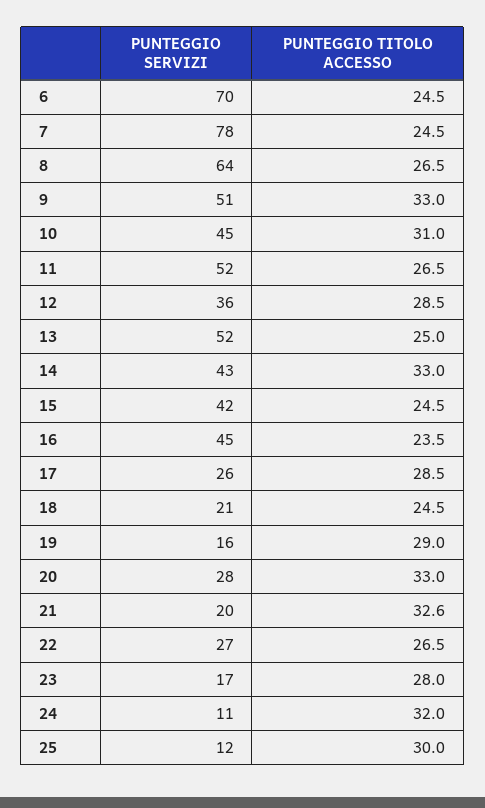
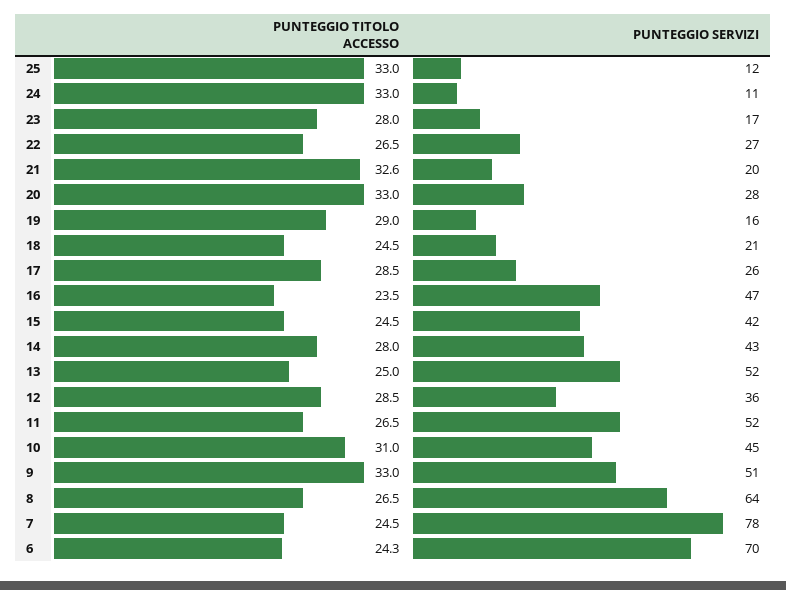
  {
    "PUNTEGGIO SERVIZI": {
      "6": 70,
      "7": 78,
      "8": 64,
      "9": 51,
      "10": 45,
      "11": 52,
      "12": 36,
      "13": 52,
      "14": 43,
      "15": 42,
-     "16": 45,
+     "16": 47,
      "17": 26,
      "18": 21,
      "19": 16,
      "20": 28,
      "21": 20,
      "22": 27,
      "23": 17,
      "24": 11,
      "25": 12
    },
    "PUNTEGGIO TITOLO ACCESSO": {
-     "6": 24.5,
+     "6": 24.3,
      "7": 24.5,
      "8": 26.5,
      "9": 33,
      "10": 31,
      "11": 26.5,
      "12": 28.5,
      "13": 25,
-     "14": 33,
+     "14": 28,
      "15": 24.5,
      "16": 23.5,
      "17": 28.5,
      "18": 24.5,
      "19": 29,
      "20": 33,
      "21": 32.6,
      "22": 26.5,
      "23": 28,
-     "24": 32,
+     "24": 33,
-     "25": 30
+     "25": 33
    }
  }

